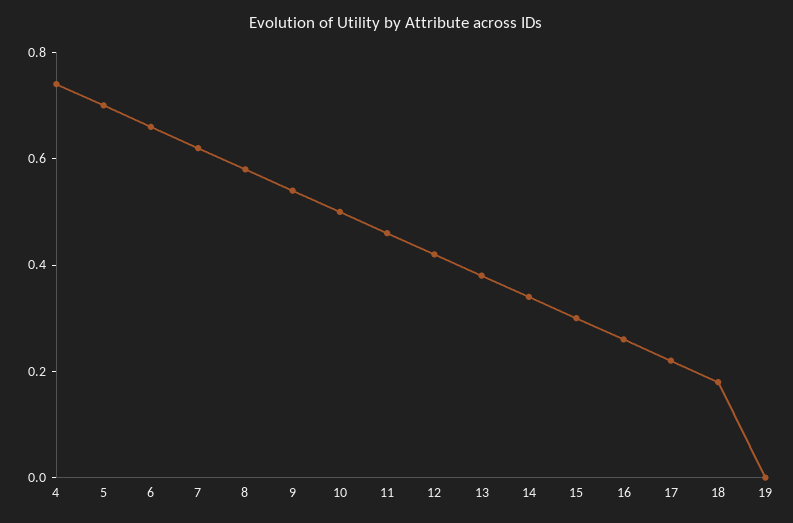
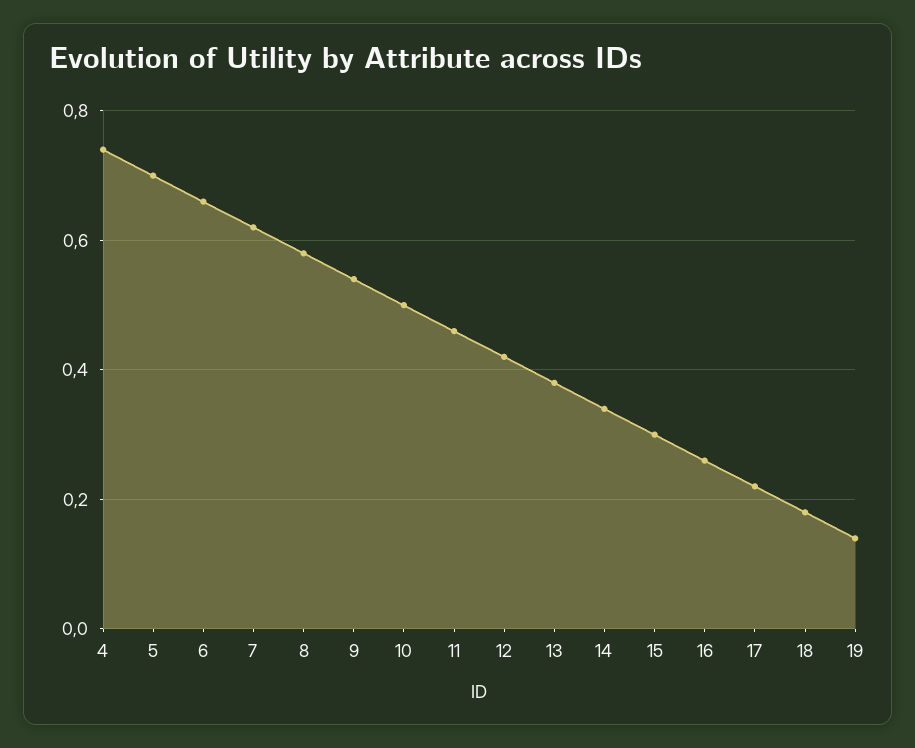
  {
    "4": 0.75,
    "5": 0.7,
    "6": 0.65,
    "7": 0.6,
    "8": 0.6,
    "9": 0.55,
    "10": 0.5,
    "11": 0.45,
    "12": 0.4,
    "13": 0.4,
    "14": 0.35,
    "15": 0.3,
    "16": 0.25,
    "17": 0.2,
    "18": 0.2,
-   "19": 0
+   "19": 0.15
  }

